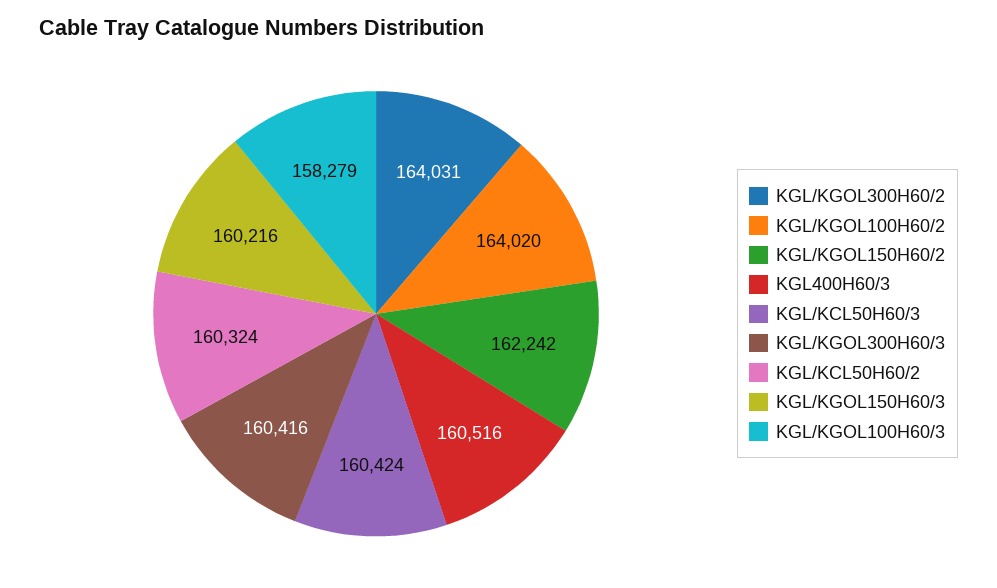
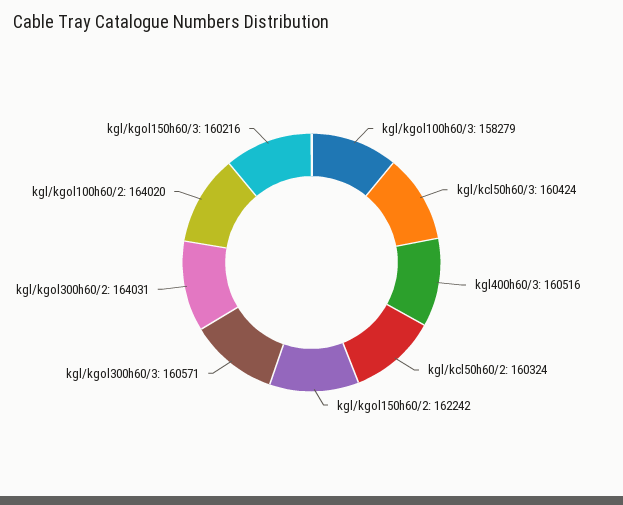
  {
    "KGL/KGOL300H60/2": 164031,
    "KGL/KGOL100H60/2": 164020,
    "KGL/KGOL150H60/2": 162242,
    "KGL400H60/3": 160516,
    "KGL/KCL50H60/3": 160424,
-   "KGL/KGOL300H60/3": 160416,
+   "KGL/KGOL300H60/3": 160571,
    "KGL/KCL50H60/2": 160324,
    "KGL/KGOL150H60/3": 160216,
    "KGL/KGOL100H60/3": 158279
  }

